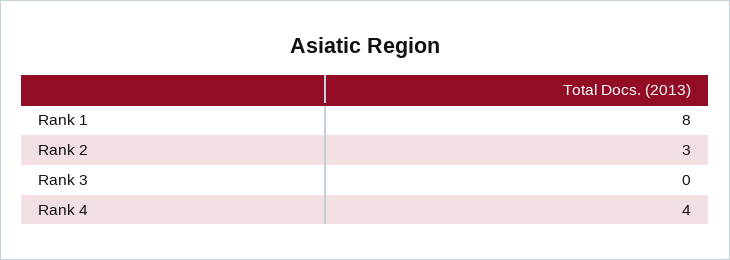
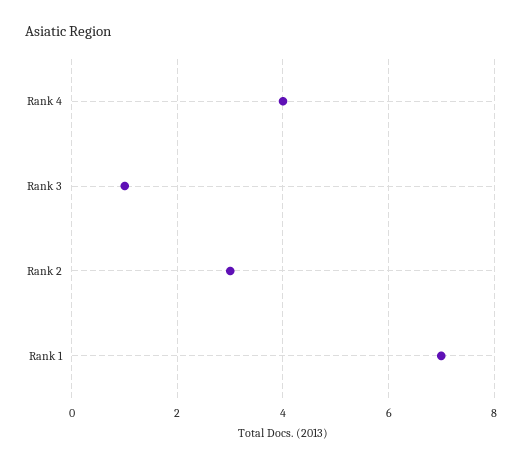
  {
-   "Rank 1": 8,
+   "Rank 1": 7,
    "Rank 2": 3,
-   "Rank 3": 0,
+   "Rank 3": 1,
    "Rank 4": 4
  }

